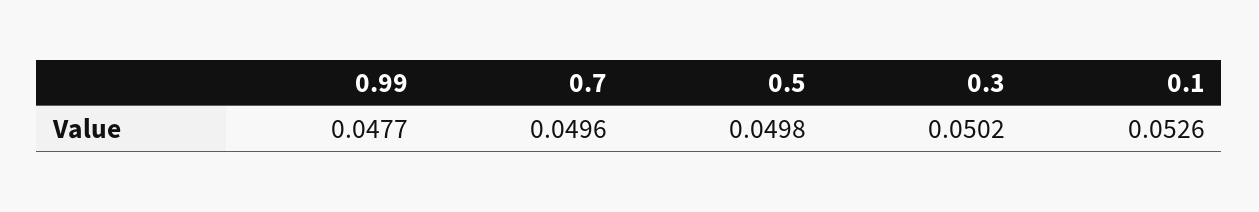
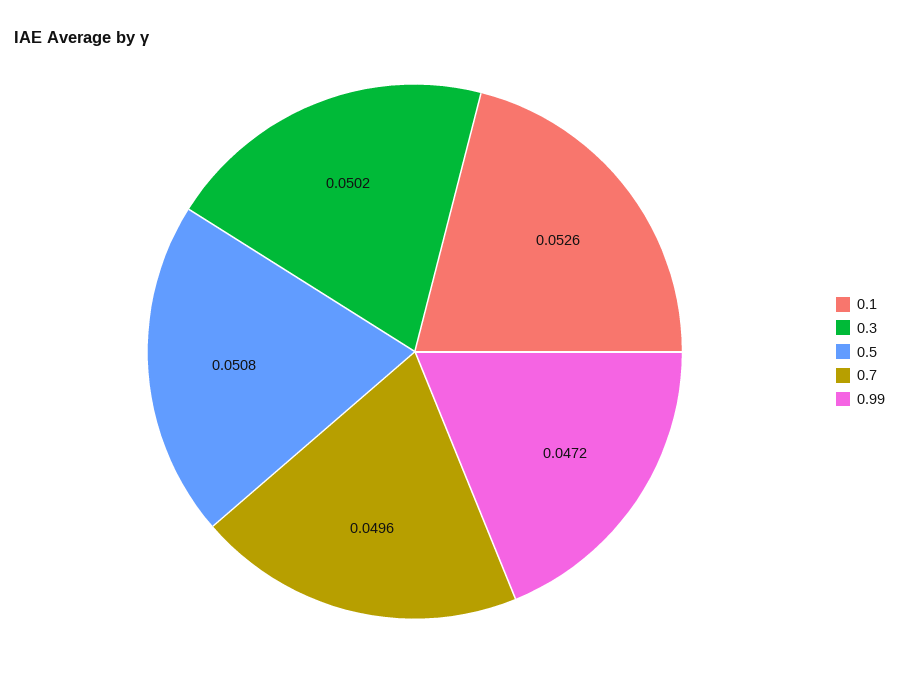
  {
-   "0.99": 0.0477,
+   "0.99": 0.0472,
    "0.7": 0.0496,
-   "0.5": 0.0498,
+   "0.5": 0.0508,
    "0.3": 0.0502,
    "0.1": 0.0526
  }

